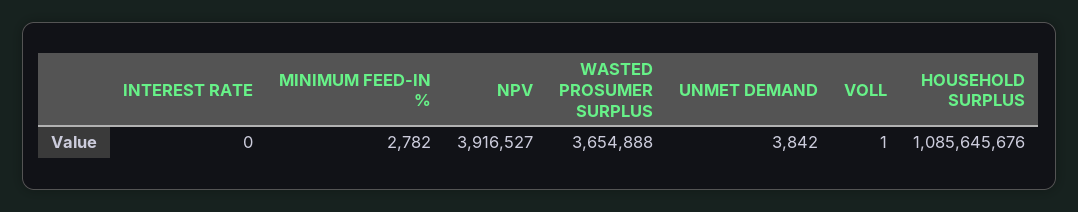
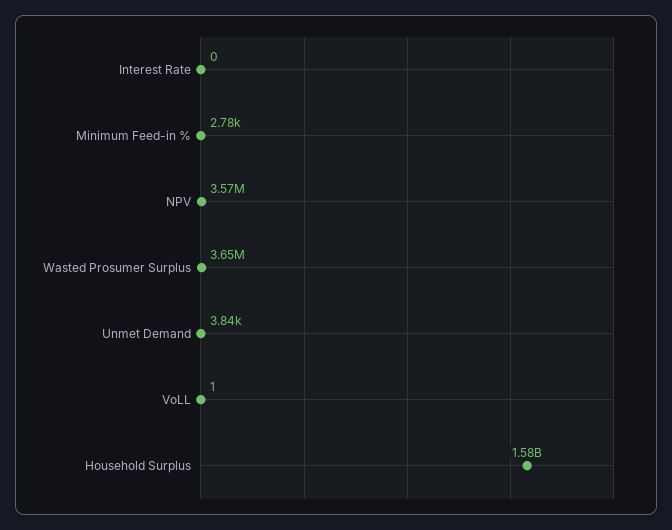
  {
    "INTEREST RATE": 0,
    "MINIMUM FEED-IN %": 2782,
-   "NPV": 3916527,
+   "NPV": 3570000,
    "WASTED PROSUMER SURPLUS": 3654888,
    "UNMET DEMAND": 3842,
    "VOLL": 1,
-   "HOUSEHOLD SURPLUS": 1085645676
+   "HOUSEHOLD SURPLUS": 1580000000
  }

